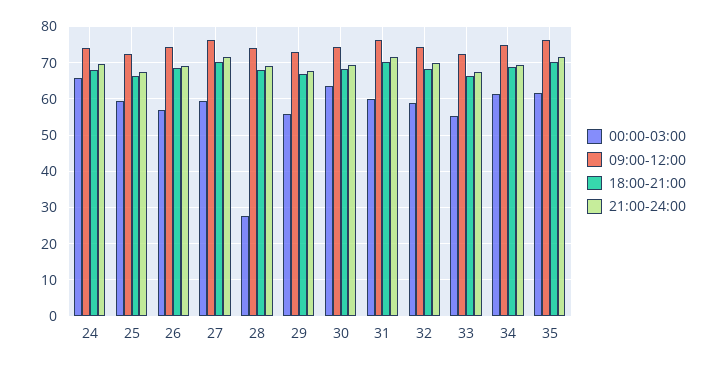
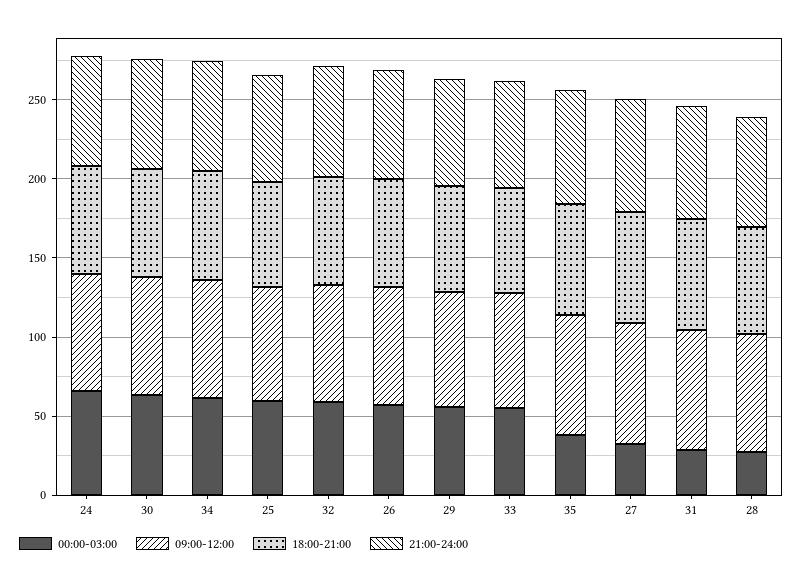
  {
    "00:00-03:00": {
      "24": 66,
      "25": 60,
      "26": 58,
-     "27": 60,
+     "27": 30,
      "28": 28,
      "29": 56,
      "30": 64,
-     "31": 60,
+     "31": 30,
      "32": 58,
      "33": 56,
      "34": 62,
-     "35": 62
+     "35": 40
    },
    "09:00-12:00": {
      "24": 74,
      "25": 72,
      "26": 74,
      "27": 76,
      "28": 74,
      "29": 72,
      "30": 74,
      "31": 76,
      "32": 74,
      "33": 72,
      "34": 74,
      "35": 76
    },
    "18:00-21:00": {
      "24": 68,
      "25": 66,
      "26": 68,
      "27": 70,
      "28": 68,
      "29": 66,
      "30": 68,
      "31": 70,
      "32": 68,
      "33": 66,
      "34": 68,
      "35": 70
    },
    "21:00-24:00": {
      "24": 70,
      "25": 68,
      "26": 70,
      "27": 72,
      "28": 70,
      "29": 68,
      "30": 70,
      "31": 72,
      "32": 70,
      "33": 68,
      "34": 70,
      "35": 72
    }
  }

